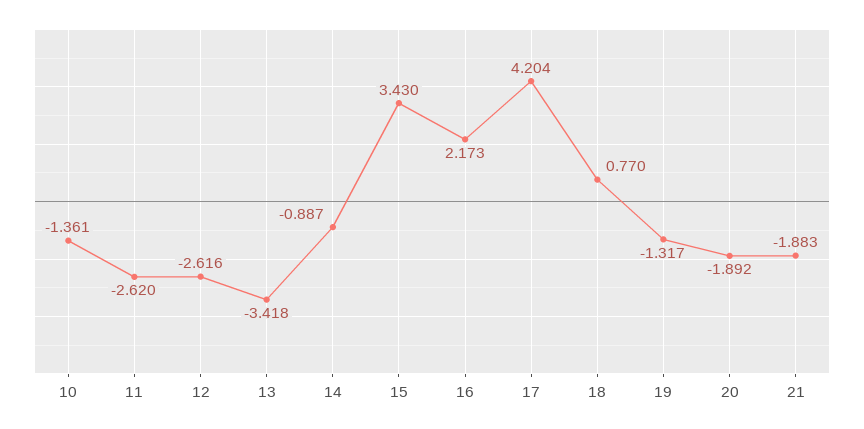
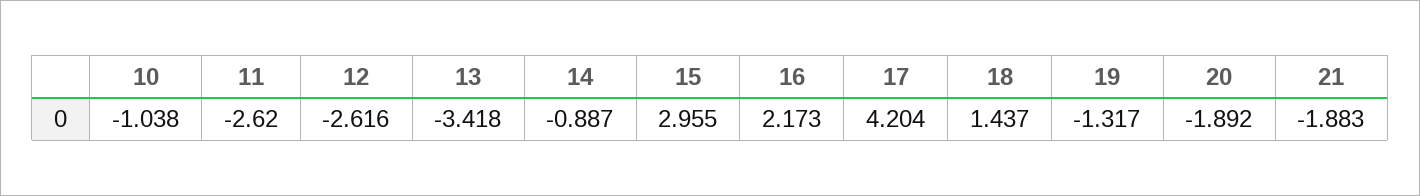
  {
-   "10": -1.361,
+   "10": -1.038,
    "11": -2.62,
    "12": -2.616,
    "13": -3.418,
    "14": -0.887,
-   "15": 3.43,
+   "15": 2.955,
    "16": 2.173,
    "17": 4.204,
-   "18": 0.77,
+   "18": 1.437,
    "19": -1.317,
    "20": -1.892,
    "21": -1.883
  }

